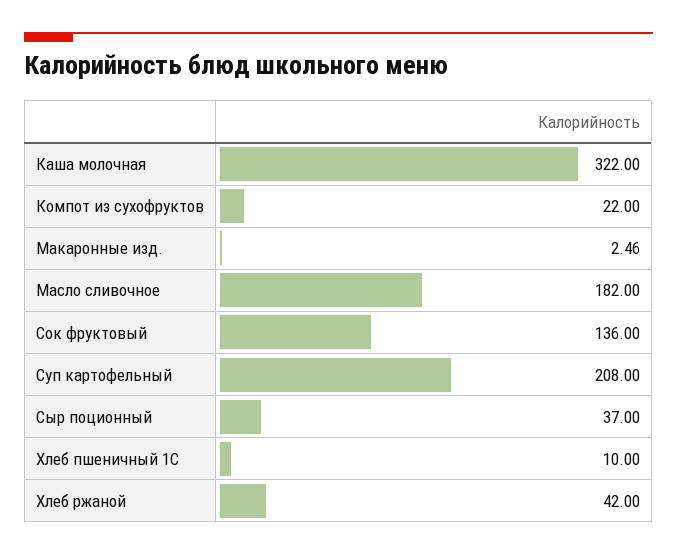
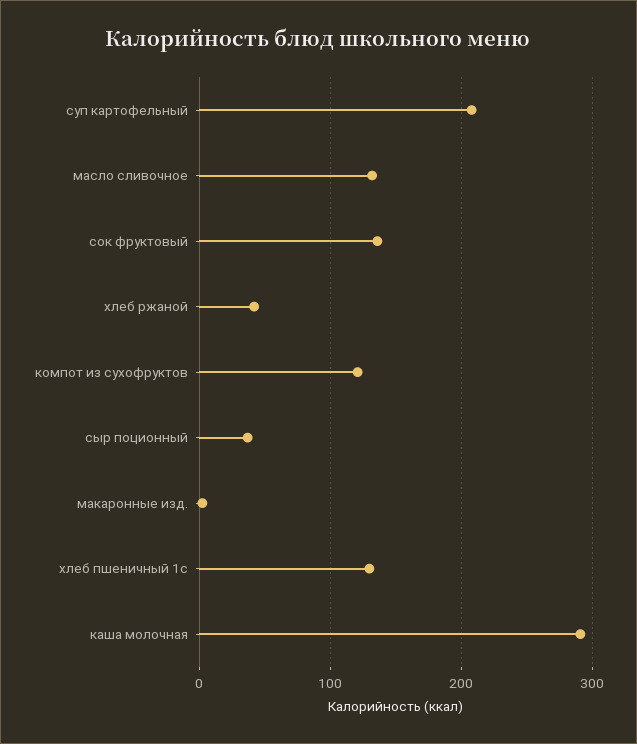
  {
-   "Каша молочная": 322,
+   "Каша молочная": 290,
-   "Компот из сухофруктов": 22,
+   "Компот из сухофруктов": 120,
    "Макаронные изд.": 2.46,
-   "Масло сливочное": 182,
+   "Масло сливочное": 130,
    "Сок фруктовый": 136,
    "Суп картофельный": 208,
    "Сыр поционный": 37,
-   "Хлеб пшеничный 1С": 10,
+   "Хлеб пшеничный 1С": 130,
    "Хлеб ржаной": 42
  }

